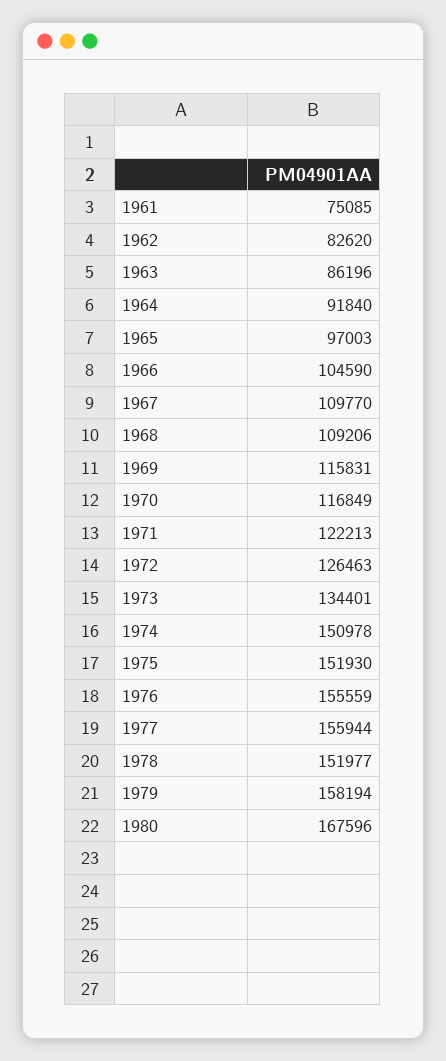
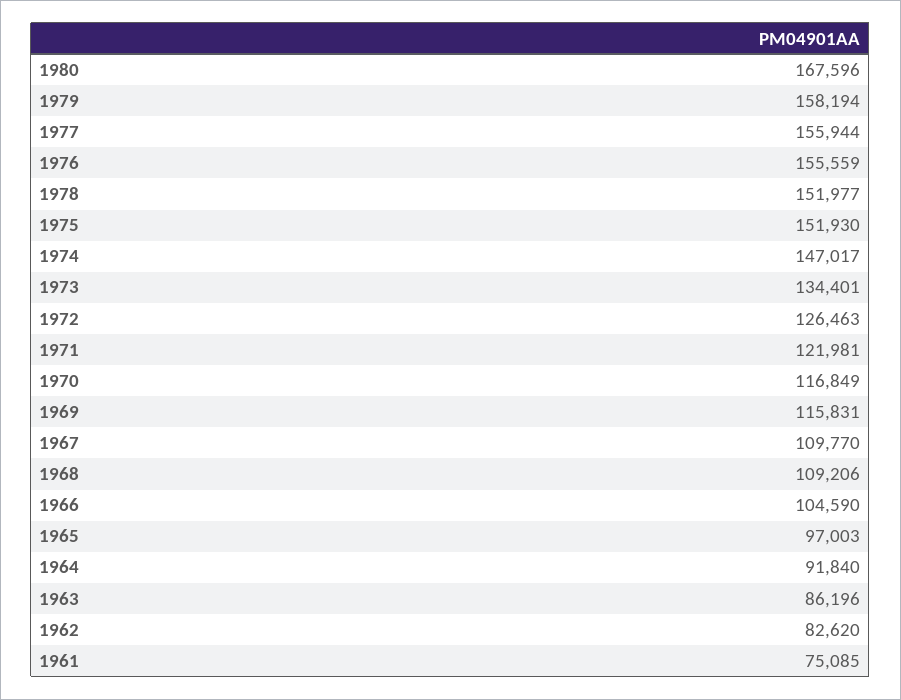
  {
    "1961": 75085,
    "1962": 82620,
    "1963": 86196,
    "1964": 91840,
    "1965": 97003,
    "1966": 104590,
    "1967": 109770,
    "1968": 109206,
    "1969": 115831,
    "1970": 116849,
-   "1971": 122213,
+   "1971": 121981,
    "1972": 126463,
    "1973": 134401,
-   "1974": 150978,
+   "1974": 147017,
    "1975": 151930,
    "1976": 155559,
    "1977": 155944,
    "1978": 151977,
    "1979": 158194,
    "1980": 167596
  }

